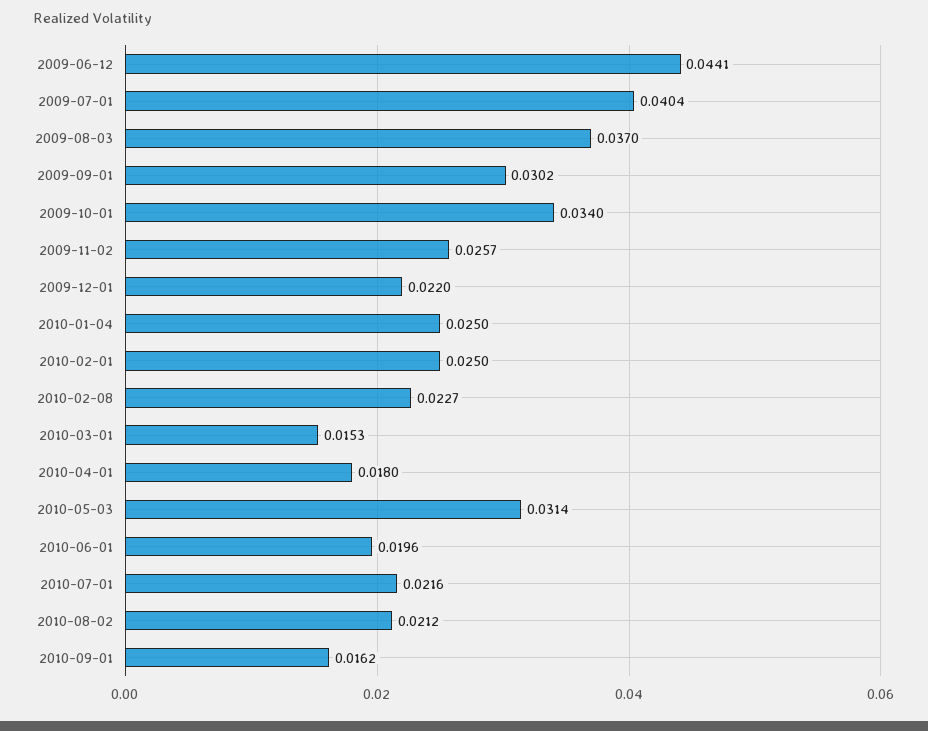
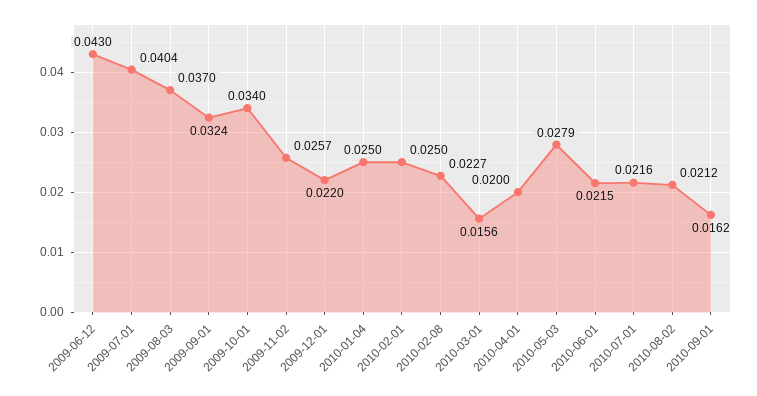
  {
-   "2009-06-12": 0.0441,
+   "2009-06-12": 0.043,
    "2009-07-01": 0.0404,
    "2009-08-03": 0.037,
-   "2009-09-01": 0.0302,
+   "2009-09-01": 0.0324,
    "2009-10-01": 0.034,
    "2009-11-02": 0.0257,
    "2009-12-01": 0.022,
    "2010-01-04": 0.025,
    "2010-02-01": 0.025,
    "2010-02-08": 0.0227,
-   "2010-03-01": 0.0153,
+   "2010-03-01": 0.0156,
-   "2010-04-01": 0.018,
+   "2010-04-01": 0.02,
-   "2010-05-03": 0.0314,
+   "2010-05-03": 0.0279,
-   "2010-06-01": 0.0196,
+   "2010-06-01": 0.0215,
    "2010-07-01": 0.0216,
    "2010-08-02": 0.0212,
    "2010-09-01": 0.0162
  }

